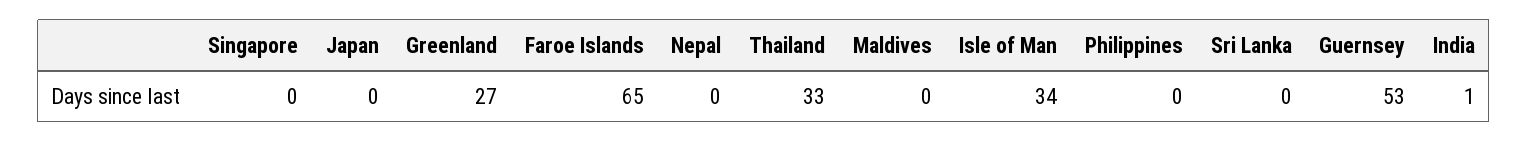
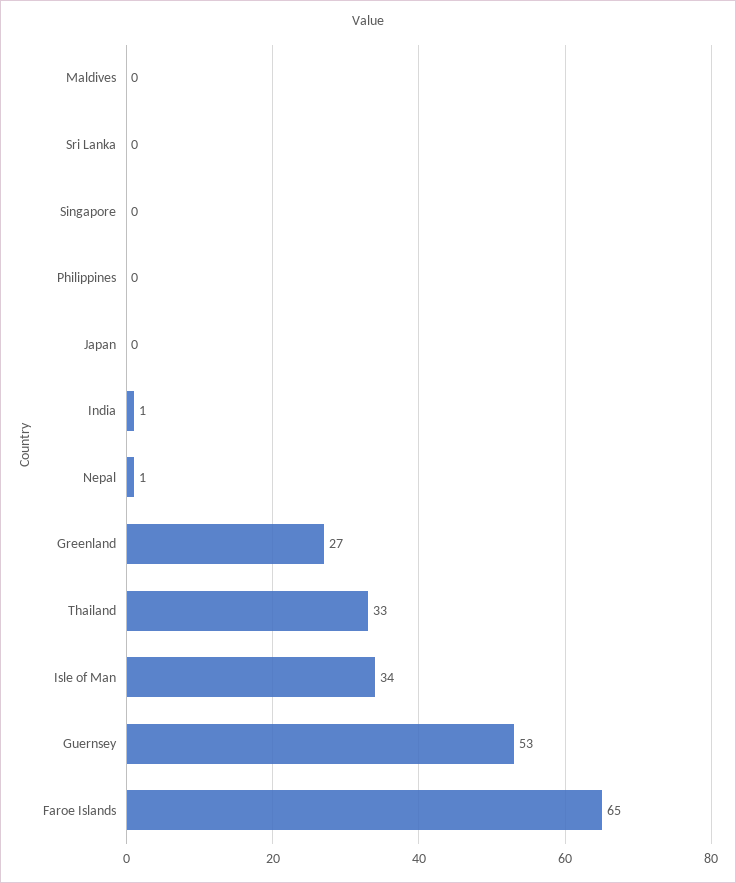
  {
    "Singapore": 0,
    "Japan": 0,
    "Greenland": 27,
    "Faroe Islands": 65,
-   "Nepal": 0,
+   "Nepal": 1,
    "Thailand": 33,
    "Maldives": 0,
    "Isle of Man": 34,
    "Philippines": 0,
    "Sri Lanka": 0,
    "Guernsey": 53,
    "India": 1
  }

